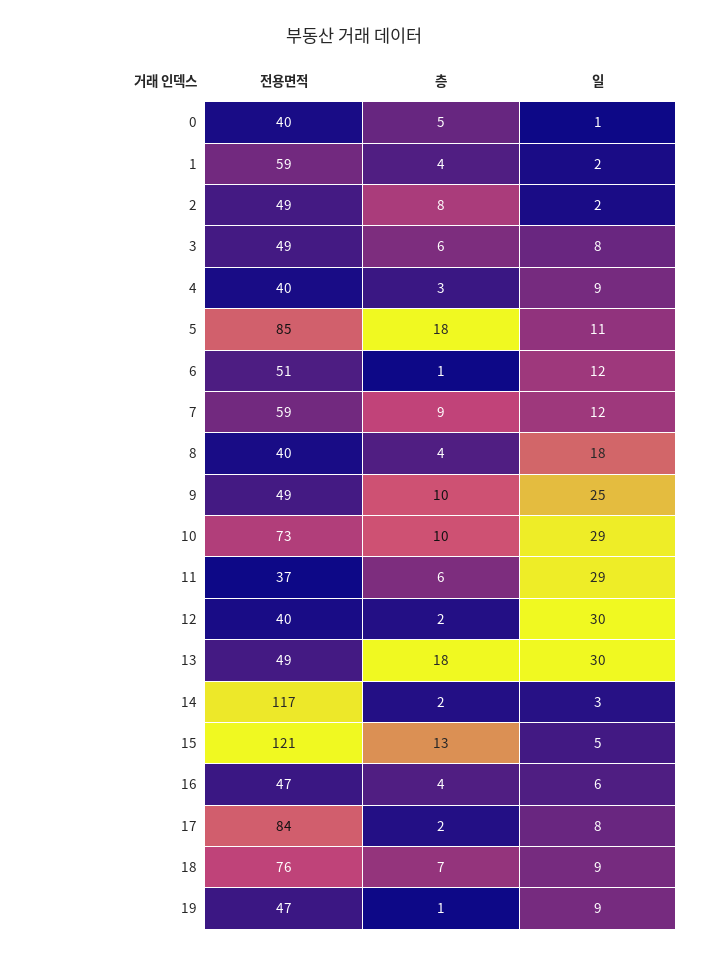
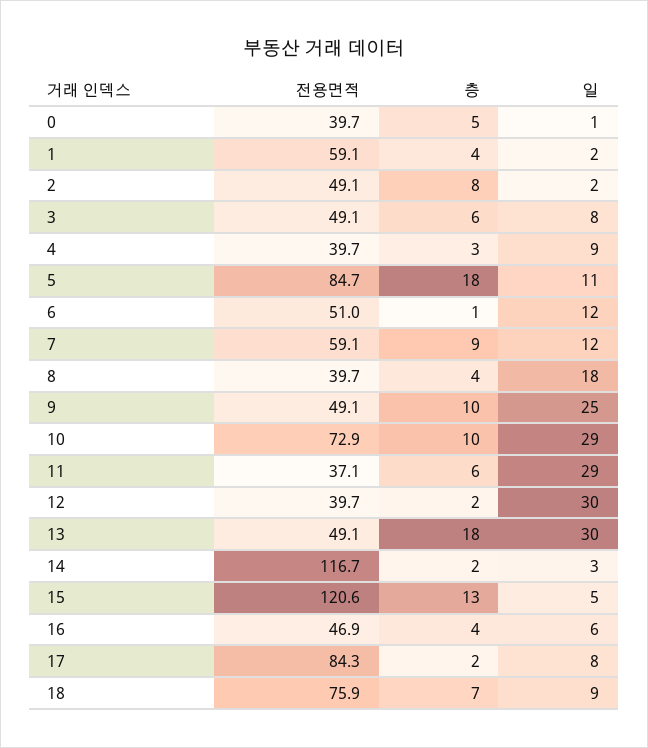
  {
    "전용면적": {
      "0": 39.7,
      "1": 59.1,
      "2": 49.1,
      "3": 49.1,
      "4": 39.7,
      "5": 84.7,
      "6": 51,
      "7": 59.1,
      "8": 39.7,
      "9": 49.1,
      "10": 72.9,
      "11": 37.1,
      "12": 39.7,
      "13": 49.1,
      "14": 116.7,
      "15": 120.6,
      "16": 46.9,
      "17": 84.3,
-     "18": 75.9,
+     "18": 75.9
-     "19": 47
    },
    "층": {
      "0": 5,
      "1": 4,
      "2": 8,
      "3": 6,
      "4": 3,
      "5": 18,
      "6": 1,
      "7": 9,
      "8": 4,
      "9": 10,
      "10": 10,
      "11": 6,
      "12": 2,
      "13": 18,
      "14": 2,
      "15": 13,
      "16": 4,
      "17": 2,
-     "18": 7,
+     "18": 7
-     "19": 1
    },
    "일": {
      "0": 1,
      "1": 2,
      "2": 2,
      "3": 8,
      "4": 9,
      "5": 11,
      "6": 12,
      "7": 12,
      "8": 18,
      "9": 25,
      "10": 29,
      "11": 29,
      "12": 30,
      "13": 30,
      "14": 3,
      "15": 5,
      "16": 6,
      "17": 8,
-     "18": 9,
+     "18": 9
-     "19": 9
    }
  }

